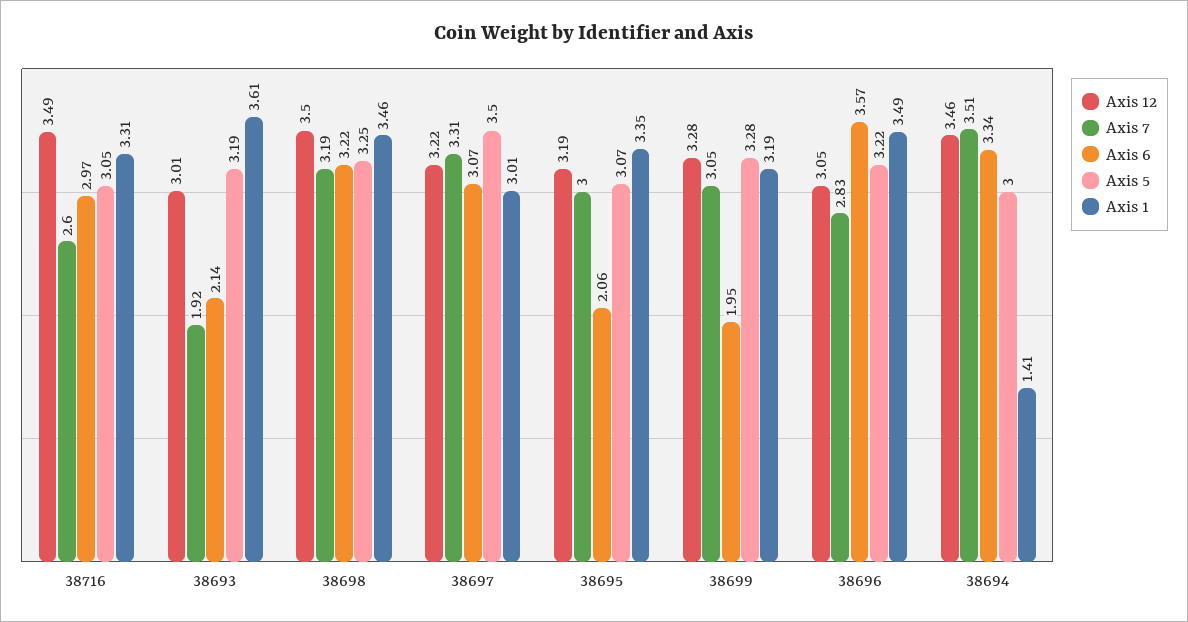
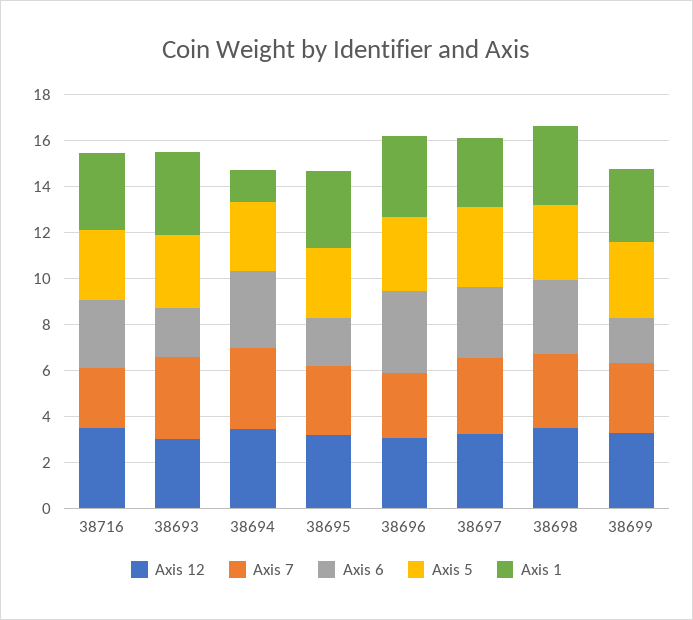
  {
    "Axis 12": {
      "38716": 3.49,
      "38693": 3.01,
      "38698": 3.5,
      "38697": 3.22,
      "38695": 3.19,
      "38699": 3.28,
      "38696": 3.05,
      "38694": 3.46
    },
    "Axis 7": {
      "38716": 2.6,
-     "38693": 1.92,
+     "38693": 3.5,
      "38698": 3.19,
      "38697": 3.31,
      "38695": 3,
      "38699": 3.05,
      "38696": 2.83,
      "38694": 3.51
    },
    "Axis 6": {
      "38716": 2.97,
      "38693": 2.14,
      "38698": 3.22,
      "38697": 3.07,
      "38695": 2.06,
      "38699": 1.95,
      "38696": 3.57,
      "38694": 3.34
    },
    "Axis 5": {
      "38716": 3.05,
      "38693": 3.19,
      "38698": 3.25,
      "38697": 3.5,
      "38695": 3.07,
      "38699": 3.28,
      "38696": 3.22,
      "38694": 3
    },
    "Axis 1": {
      "38716": 3.31,
      "38693": 3.61,
      "38698": 3.46,
      "38697": 3.01,
      "38695": 3.35,
      "38699": 3.19,
      "38696": 3.49,
      "38694": 1.41
    }
  }

